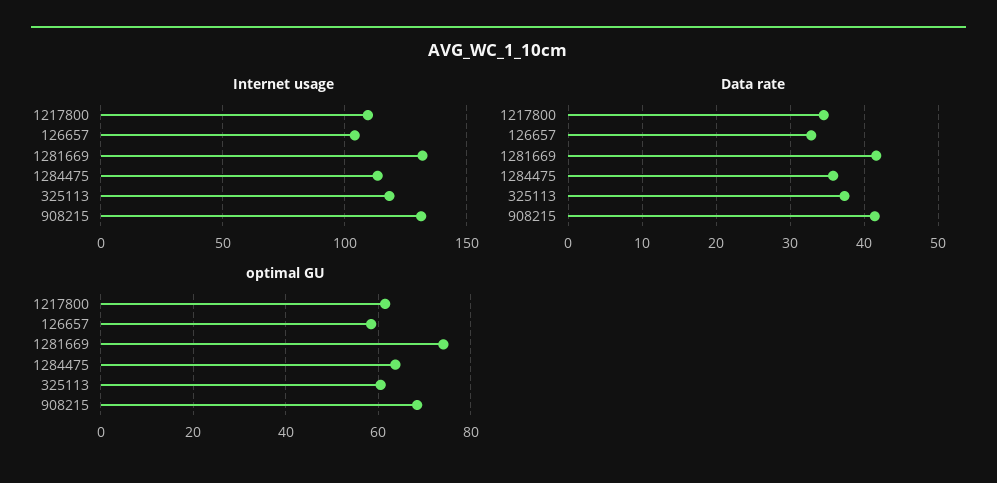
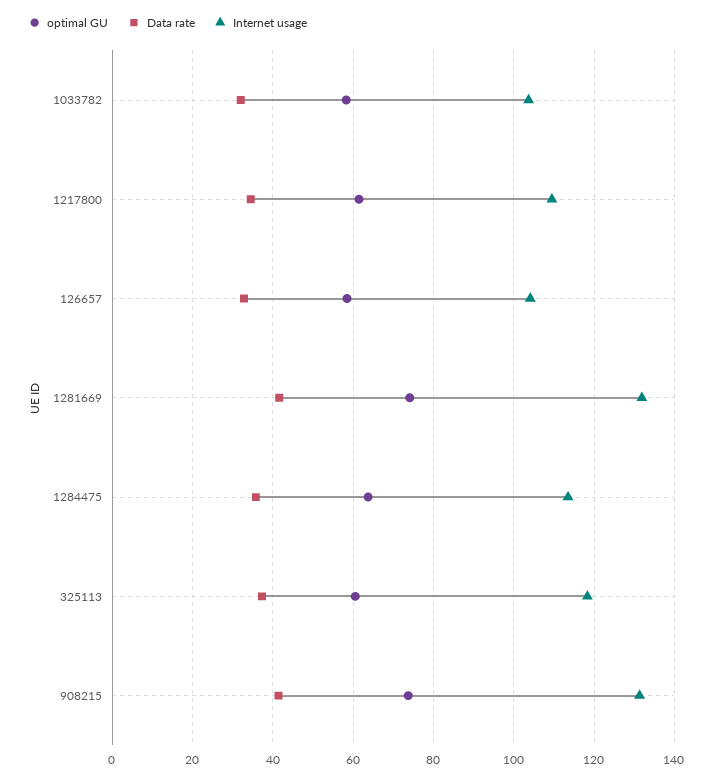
  {
    "Internet usage": {
      "1217800": 110,
      "126657": 104,
      "1281669": 132,
      "1284475": 114,
      "325113": 118,
-     "908215": 132
+     "908215": 132,
+     "1033782": 104
    },
    "Data rate": {
      "1217800": 35,
      "126657": 33,
      "1281669": 42,
      "1284475": 36,
      "325113": 37,
-     "908215": 41
+     "908215": 41,
+     "1033782": 32
    },
    "optimal GU": {
      "1217800": 62,
      "126657": 58,
      "1281669": 74,
      "1284475": 64,
      "325113": 60,
-     "908215": 68
+     "908215": 74,
+     "1033782": 58
    }
  }

